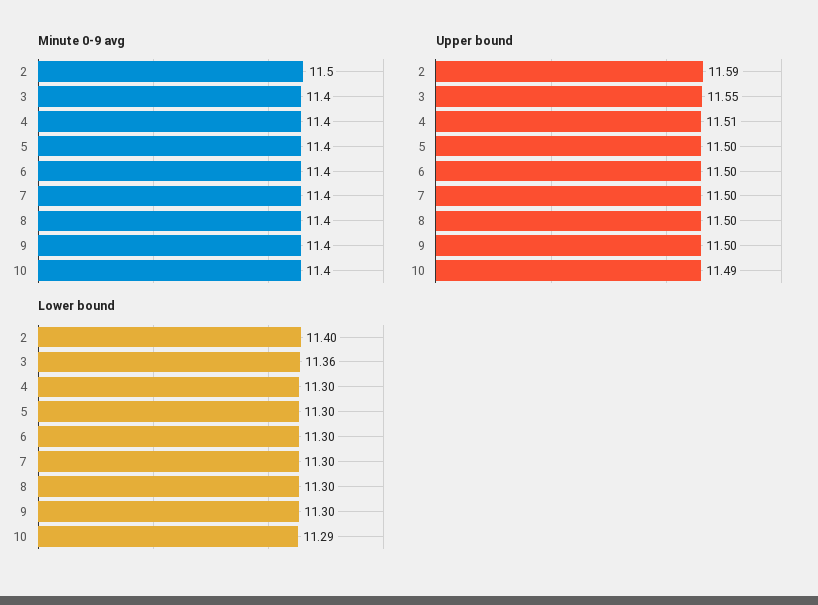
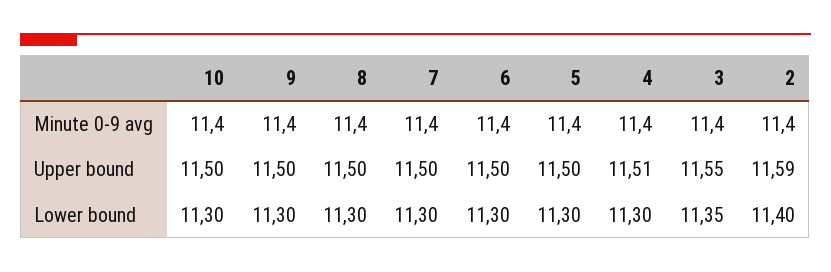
  {
    "Minute 0-9 avg": {
-     "2": 11.5,
+     "2": 11.4,
      "3": 11.4,
      "4": 11.4,
      "5": 11.4,
      "6": 11.4,
      "7": 11.4,
      "8": 11.4,
      "9": 11.4,
      "10": 11.4
    },
    "Upper bound": {
      "2": 11.59,
      "3": 11.55,
      "4": 11.51,
      "5": 11.5,
      "6": 11.5,
      "7": 11.5,
      "8": 11.5,
      "9": 11.5,
-     "10": 11.49
+     "10": 11.5
    },
    "Lower bound": {
      "2": 11.4,
-     "3": 11.36,
+     "3": 11.35,
      "4": 11.3,
      "5": 11.3,
      "6": 11.3,
      "7": 11.3,
      "8": 11.3,
      "9": 11.3,
-     "10": 11.29
+     "10": 11.3
    }
  }

